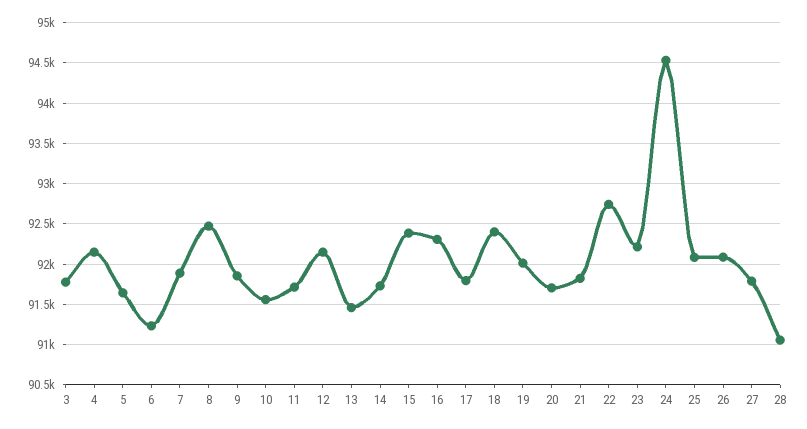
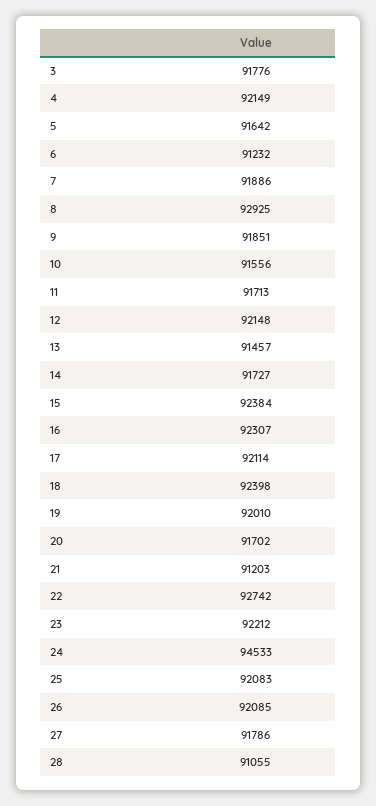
  {
    "3": 91776,
    "4": 92149,
    "5": 91642,
    "6": 91232,
    "7": 91886,
-   "8": 92500,
+   "8": 92925,
    "9": 91851,
    "10": 91556,
    "11": 91713,
    "12": 92148,
    "13": 91457,
    "14": 91727,
    "15": 92384,
    "16": 92307,
-   "17": 91800,
+   "17": 92114,
    "18": 92398,
    "19": 92010,
    "20": 91702,
-   "21": 91800,
+   "21": 91203,
    "22": 92742,
    "23": 92212,
    "24": 94533,
    "25": 92083,
    "26": 92085,
    "27": 91786,
    "28": 91055
  }

